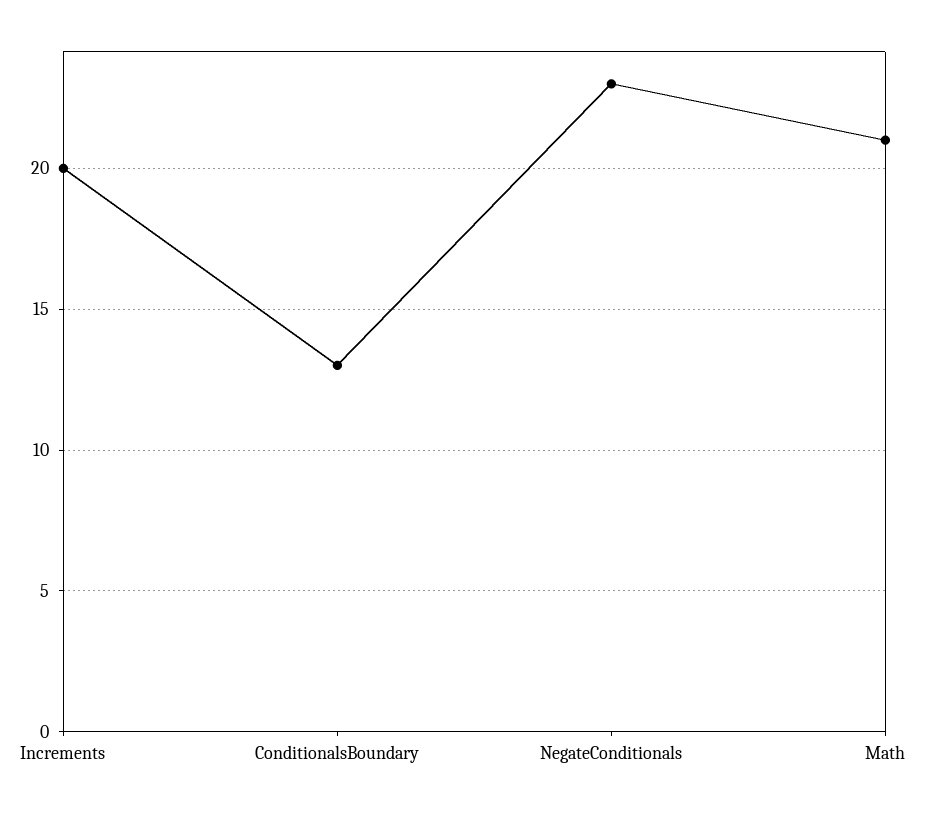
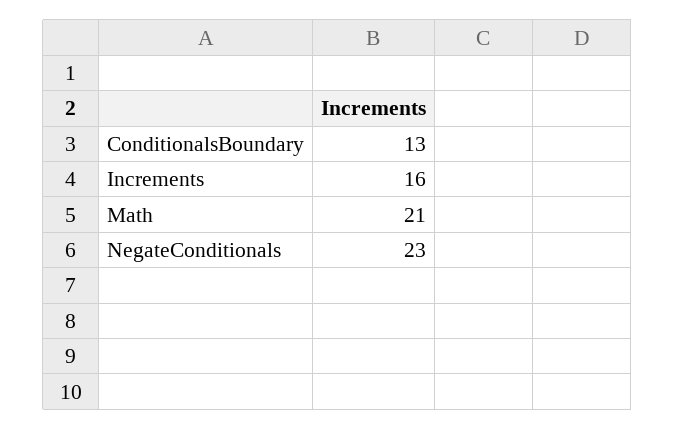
  {
-   "Increments": 20,
+   "Increments": 16,
    "ConditionalsBoundary": 13,
    "NegateConditionals": 23,
    "Math": 21
  }

